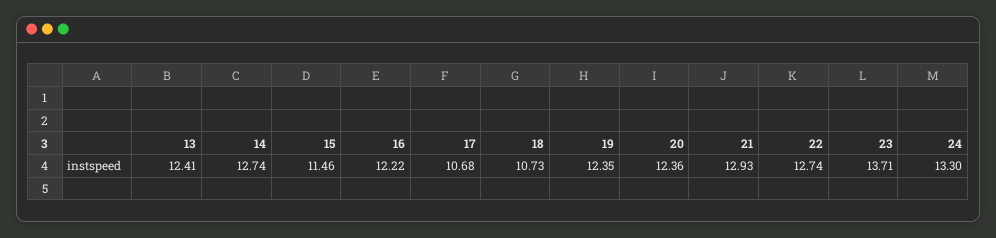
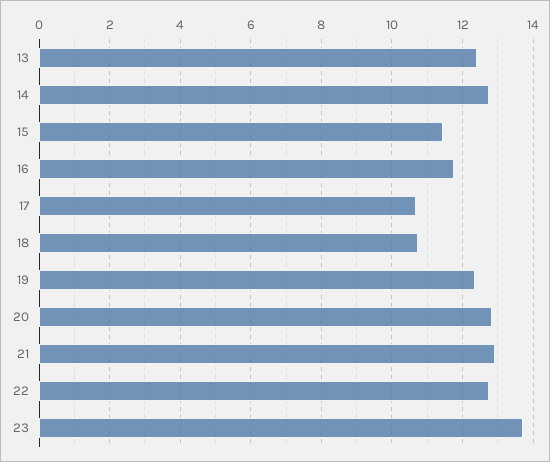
  {
    "13": 12.41,
    "14": 12.74,
    "15": 11.46,
-   "16": 12.22,
+   "16": 11.8,
    "17": 10.68,
    "18": 10.73,
    "19": 12.35,
-   "20": 12.36,
+   "20": 12.8,
    "21": 12.93,
    "22": 12.74,
-   "23": 13.71,
+   "23": 13.71
-   "24": 13.3
  }

